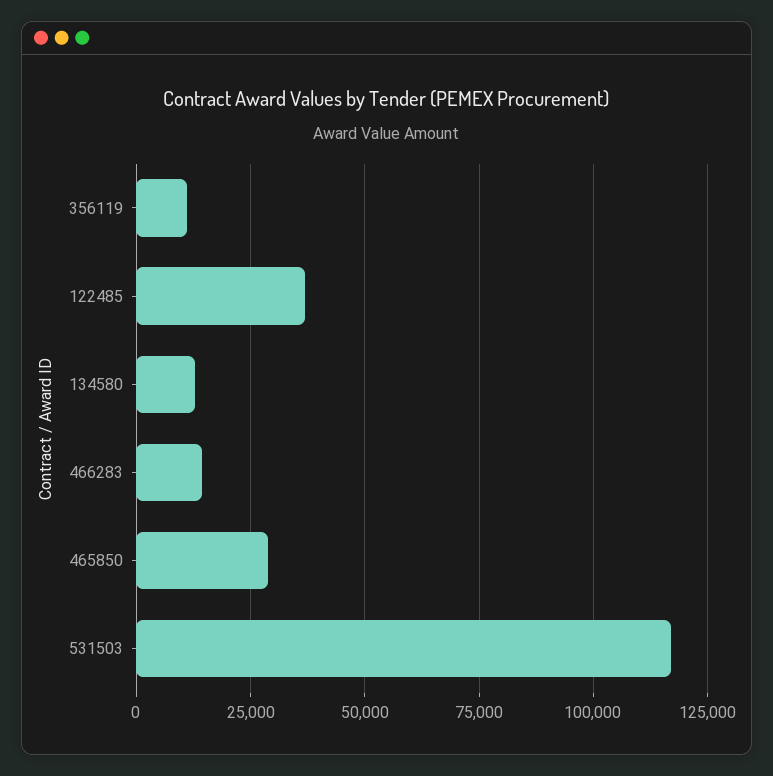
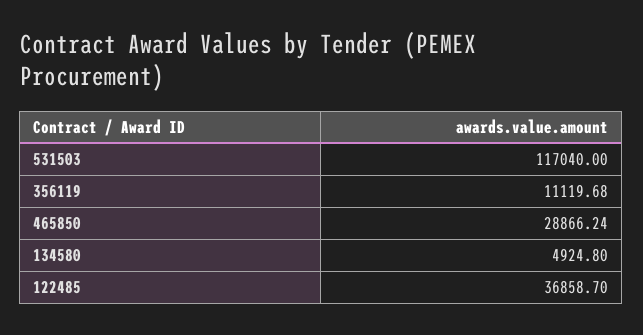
  {
    "356119": 11119.68,
    "122485": 36858.7,
-   "134580": 12500,
+   "134580": 4924.8,
-   "466283": 15000,
    "465850": 28866.24,
    "531503": 117040
  }

